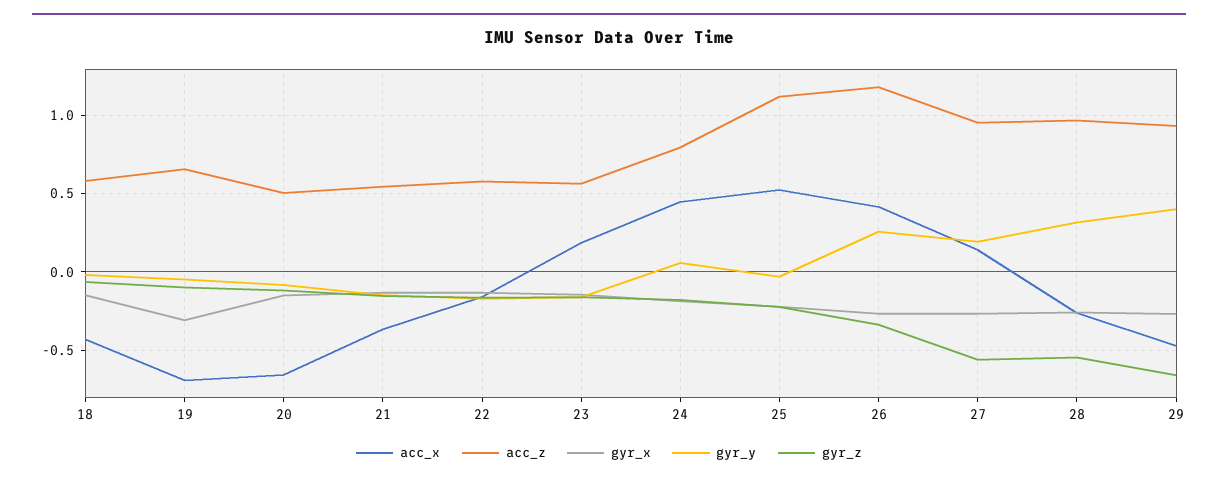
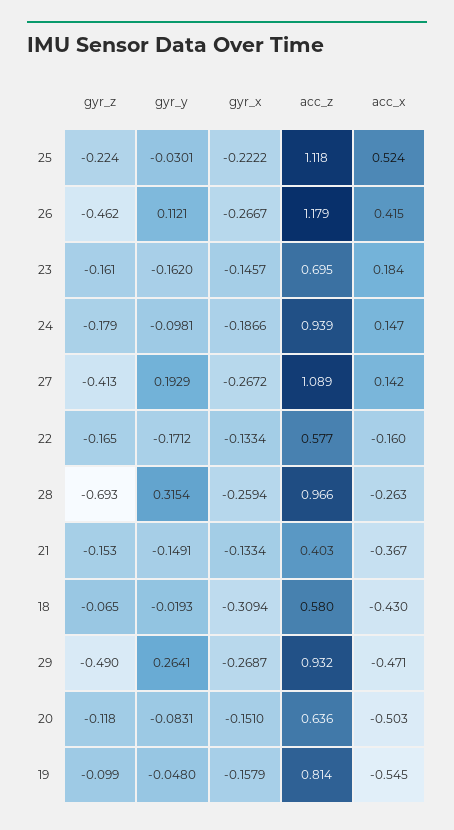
  {
    "acc_x": {
      "18": -0.43,
-     "19": -0.7,
+     "19": -0.545,
-     "20": -0.65,
+     "20": -0.503,
      "21": -0.367,
      "22": -0.16,
      "23": 0.184,
-     "24": 0.45,
+     "24": 0.147,
      "25": 0.524,
      "26": 0.415,
      "27": 0.142,
      "28": -0.263,
      "29": -0.471
    },
    "acc_z": {
      "18": 0.58,
-     "19": 0.65,
+     "19": 0.814,
-     "20": 0.5,
+     "20": 0.636,
-     "21": 0.55,
+     "21": 0.403,
      "22": 0.577,
-     "23": 0.55,
+     "23": 0.695,
-     "24": 0.8,
+     "24": 0.939,
      "25": 1.118,
      "26": 1.179,
-     "27": 0.95,
+     "27": 1.089,
      "28": 0.966,
      "29": 0.932
    },
    "gyr_x": {
-     "18": -0.15,
+     "18": -0.3094,
-     "19": -0.3,
+     "19": -0.1579,
      "20": -0.151,
      "21": -0.1334,
      "22": -0.1334,
      "23": -0.1457,
      "24": -0.1866,
      "25": -0.2222,
      "26": -0.2667,
      "27": -0.2672,
      "28": -0.2594,
      "29": -0.2687
    },
    "gyr_y": {
      "18": -0.0193,
      "19": -0.048,
      "20": -0.0831,
      "21": -0.1491,
      "22": -0.1712,
      "23": -0.162,
-     "24": 0.05,
+     "24": -0.0981,
      "25": -0.0301,
-     "26": 0.25,
+     "26": 0.1121,
      "27": 0.1929,
      "28": 0.3154,
-     "29": 0.4
+     "29": 0.2641
    },
    "gyr_z": {
      "18": -0.065,
      "19": -0.099,
      "20": -0.118,
      "21": -0.153,
      "22": -0.165,
      "23": -0.161,
      "24": -0.179,
      "25": -0.224,
-     "26": -0.35,
+     "26": -0.462,
-     "27": -0.55,
+     "27": -0.413,
-     "28": -0.55,
+     "28": -0.693,
-     "29": -0.65
+     "29": -0.49
    }
  }

